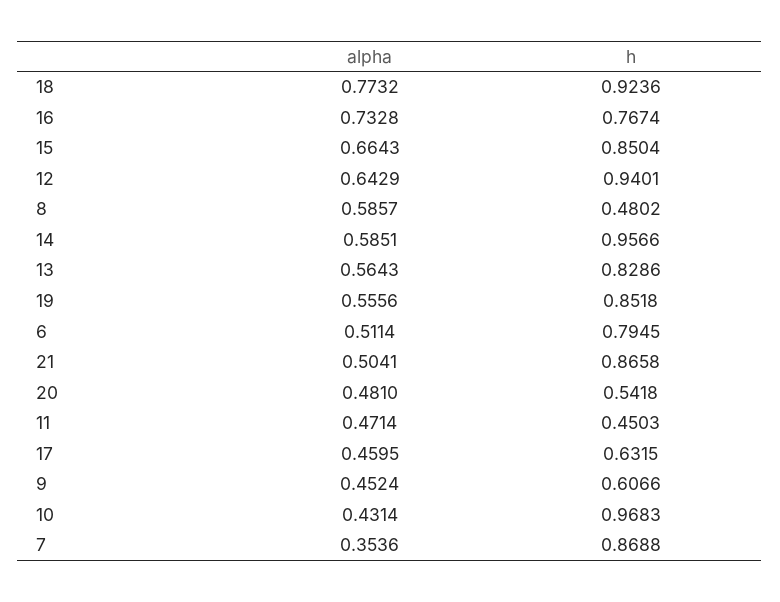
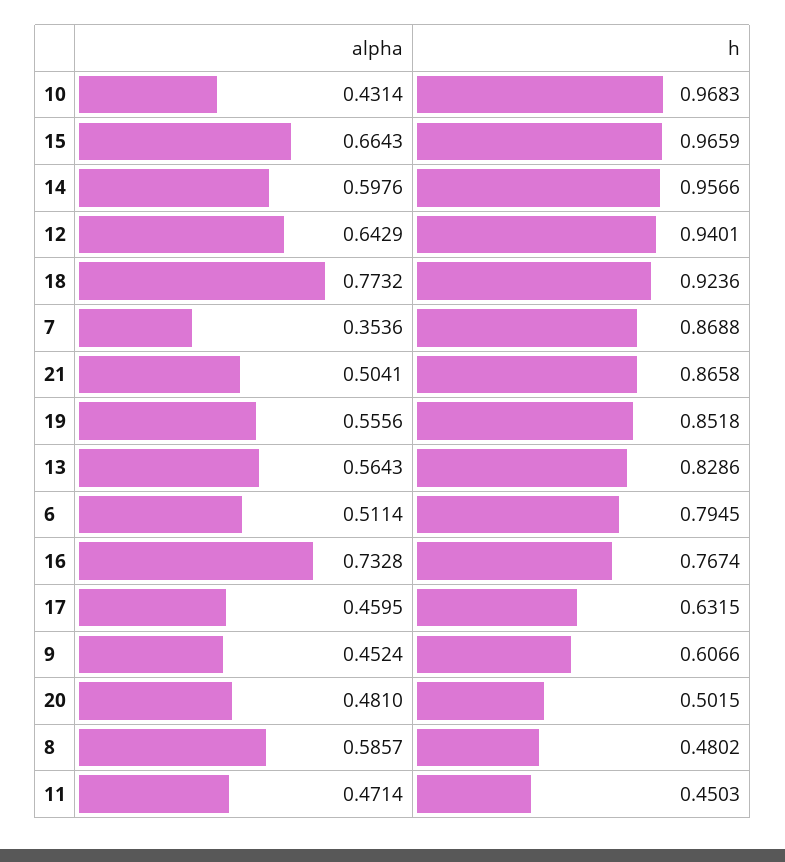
  {
    "alpha": {
      "18": 0.7732,
      "16": 0.7328,
      "15": 0.6643,
      "12": 0.6429,
      "8": 0.5857,
-     "14": 0.5851,
+     "14": 0.5976,
      "13": 0.5643,
      "19": 0.5556,
      "6": 0.5114,
      "21": 0.5041,
      "20": 0.481,
      "11": 0.4714,
      "17": 0.4595,
      "9": 0.4524,
      "10": 0.4314,
      "7": 0.3536
    },
    "h": {
      "18": 0.9236,
      "16": 0.7674,
-     "15": 0.8504,
+     "15": 0.9659,
      "12": 0.9401,
      "8": 0.4802,
      "14": 0.9566,
      "13": 0.8286,
      "19": 0.8518,
      "6": 0.7945,
      "21": 0.8658,
-     "20": 0.5418,
+     "20": 0.5015,
      "11": 0.4503,
      "17": 0.6315,
      "9": 0.6066,
      "10": 0.9683,
      "7": 0.8688
    }
  }

